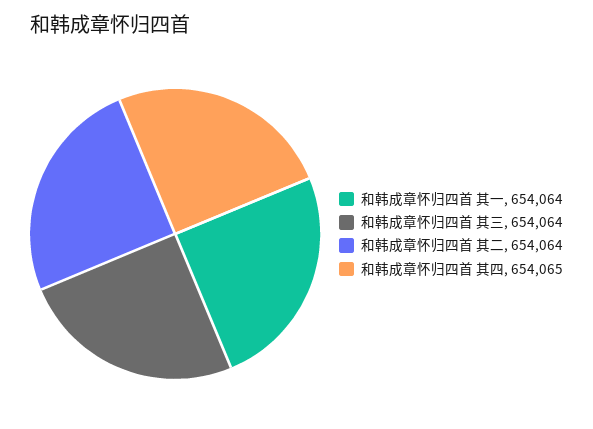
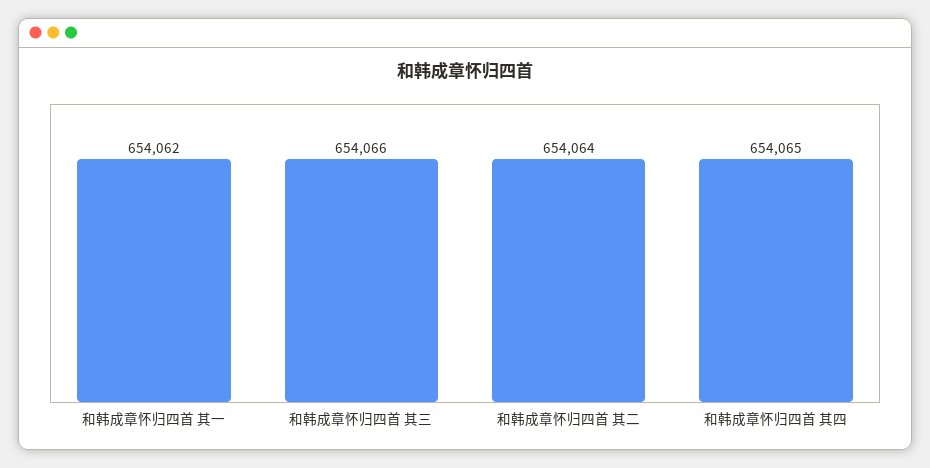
  {
-   "和韩成章怀归四首 其一": 654064,
+   "和韩成章怀归四首 其一": 654062,
-   "和韩成章怀归四首 其三": 654064,
+   "和韩成章怀归四首 其三": 654066,
    "和韩成章怀归四首 其二": 654064,
    "和韩成章怀归四首 其四": 654065
  }

